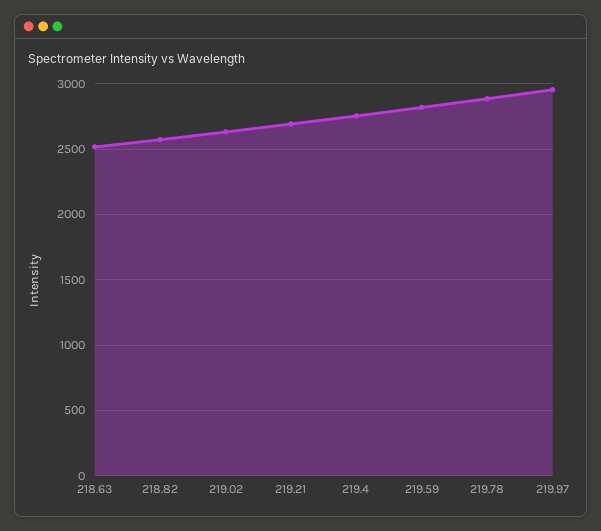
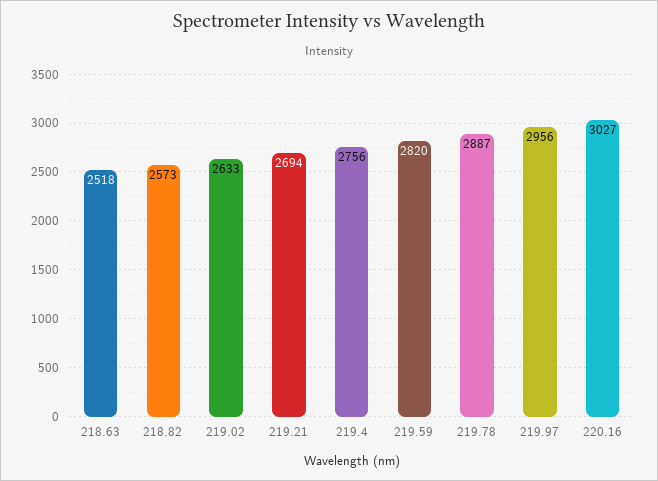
  {
    "218.63": 2518,
    "218.82": 2573,
    "219.02": 2633,
    "219.21": 2694,
    "219.4": 2756,
    "219.59": 2820,
    "219.78": 2887,
-   "219.97": 2956
+   "219.97": 2956,
+   "220.16": 3027
  }

